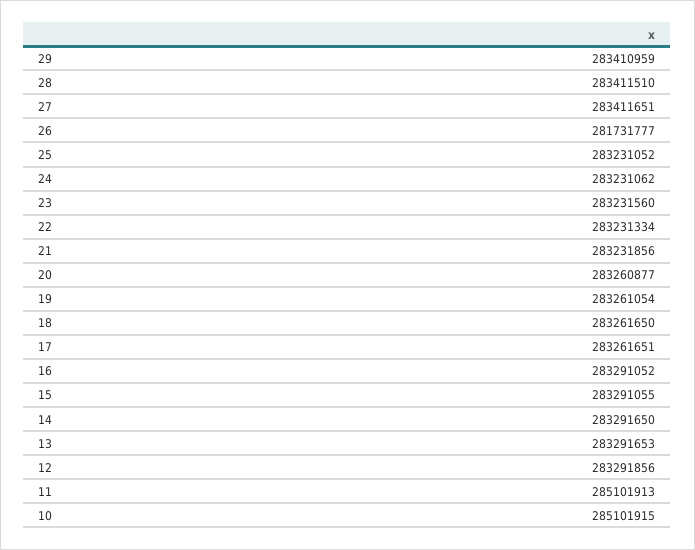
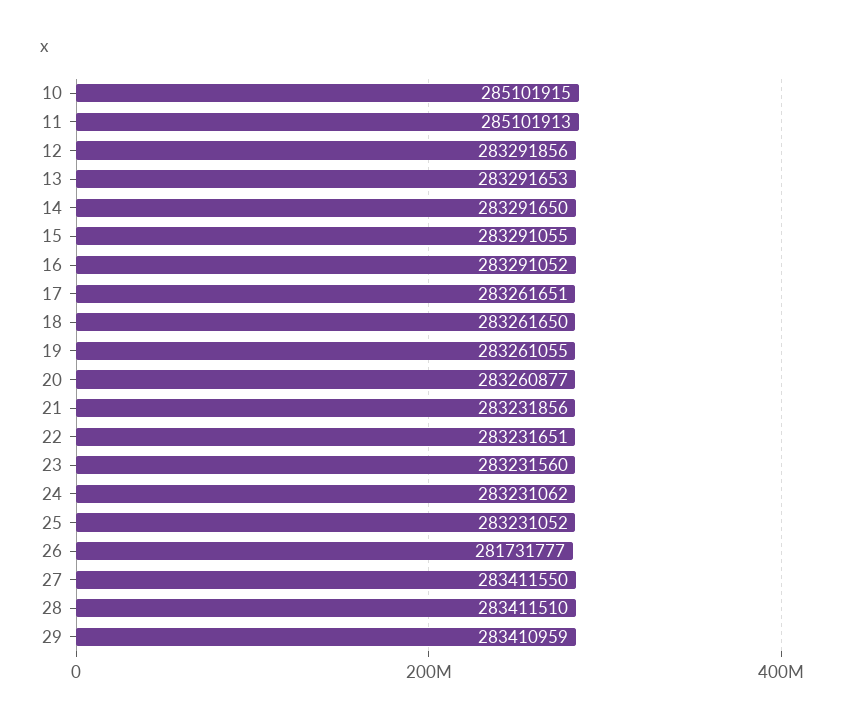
  {
    "29": 283410959,
    "28": 283411510,
-   "27": 283411651,
+   "27": 283411550,
    "26": 281731777,
    "25": 283231052,
    "24": 283231062,
    "23": 283231560,
-   "22": 283231334,
+   "22": 283231651,
    "21": 283231856,
    "20": 283260877,
-   "19": 283261054,
+   "19": 283261055,
    "18": 283261650,
    "17": 283261651,
    "16": 283291052,
    "15": 283291055,
    "14": 283291650,
    "13": 283291653,
    "12": 283291856,
    "11": 285101913,
    "10": 285101915
  }

